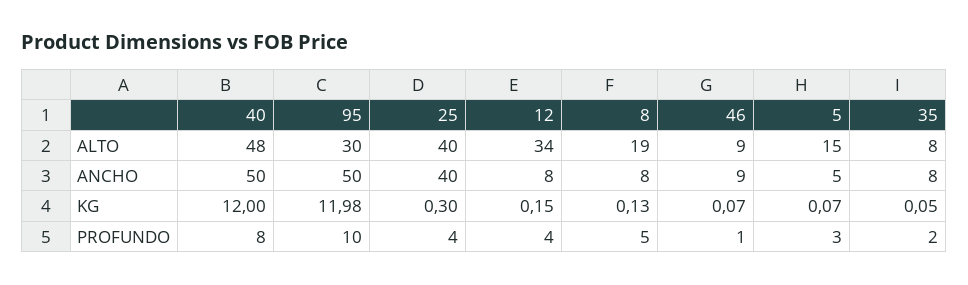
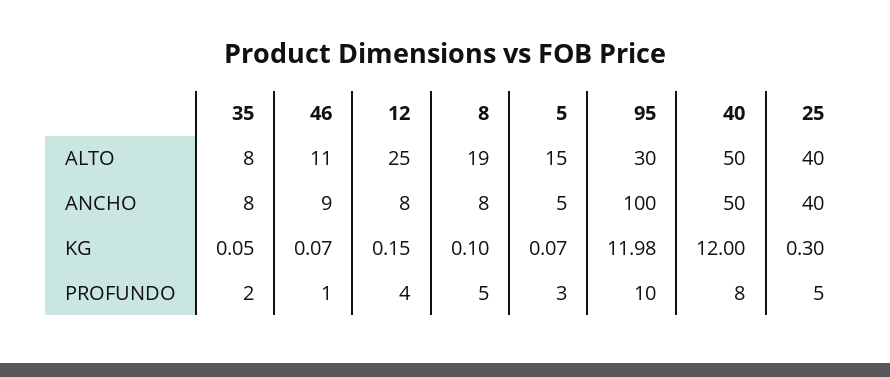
  {
    "40": {
-     "ALTO": 48,
+     "ALTO": 50,
      "ANCHO": 50,
      "KG": 12,
      "PROFUNDO": 8
    },
    "95": {
      "ALTO": 30,
-     "ANCHO": 50,
+     "ANCHO": 100,
      "KG": 11.98,
      "PROFUNDO": 10
    },
    "25": {
      "ALTO": 40,
      "ANCHO": 40,
      "KG": 0.3,
-     "PROFUNDO": 4
+     "PROFUNDO": 5
    },
    "12": {
-     "ALTO": 34,
+     "ALTO": 25,
      "ANCHO": 8,
      "KG": 0.15,
      "PROFUNDO": 4
    },
    "8": {
      "ALTO": 19,
      "ANCHO": 8,
-     "KG": 0.13,
+     "KG": 0.1,
      "PROFUNDO": 5
    },
    "46": {
-     "ALTO": 9,
+     "ALTO": 11,
      "ANCHO": 9,
      "KG": 0.07,
      "PROFUNDO": 1
    },
    "5": {
      "ALTO": 15,
      "ANCHO": 5,
      "KG": 0.07,
      "PROFUNDO": 3
    },
    "35": {
      "ALTO": 8,
      "ANCHO": 8,
      "KG": 0.05,
      "PROFUNDO": 2
    }
  }

